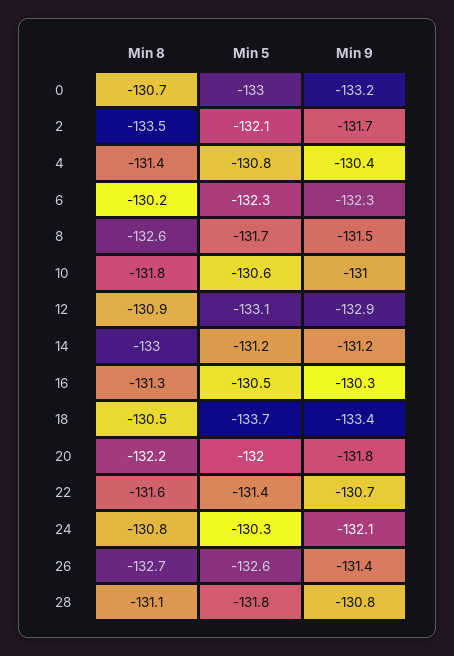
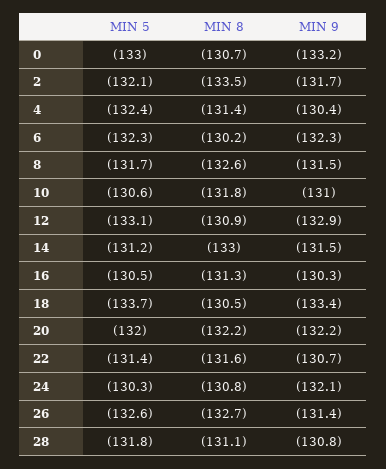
  {
    "Min 8": {
      "0": -130.7,
      "2": -133.5,
      "4": -131.4,
      "6": -130.2,
      "8": -132.6,
      "10": -131.8,
      "12": -130.9,
      "14": -133,
      "16": -131.3,
      "18": -130.5,
      "20": -132.2,
      "22": -131.6,
      "24": -130.8,
      "26": -132.7,
      "28": -131.1
    },
    "Min 5": {
      "0": -133,
      "2": -132.1,
-     "4": -130.8,
+     "4": -132.4,
      "6": -132.3,
      "8": -131.7,
      "10": -130.6,
      "12": -133.1,
      "14": -131.2,
      "16": -130.5,
      "18": -133.7,
      "20": -132,
      "22": -131.4,
      "24": -130.3,
      "26": -132.6,
      "28": -131.8
    },
    "Min 9": {
      "0": -133.2,
      "2": -131.7,
      "4": -130.4,
      "6": -132.3,
      "8": -131.5,
      "10": -131,
      "12": -132.9,
-     "14": -131.2,
+     "14": -131.5,
      "16": -130.3,
      "18": -133.4,
-     "20": -131.8,
+     "20": -132.2,
      "22": -130.7,
      "24": -132.1,
      "26": -131.4,
      "28": -130.8
    }
  }

